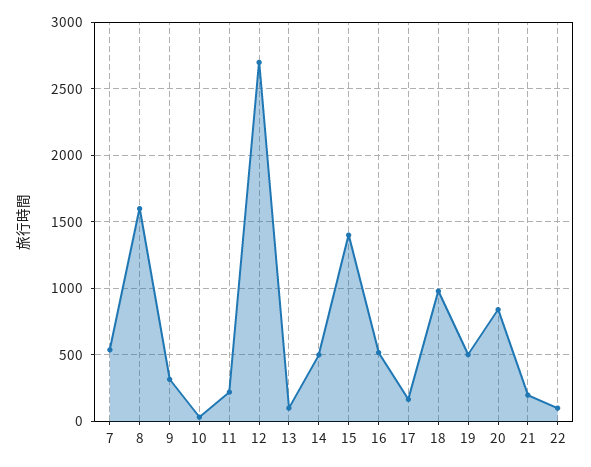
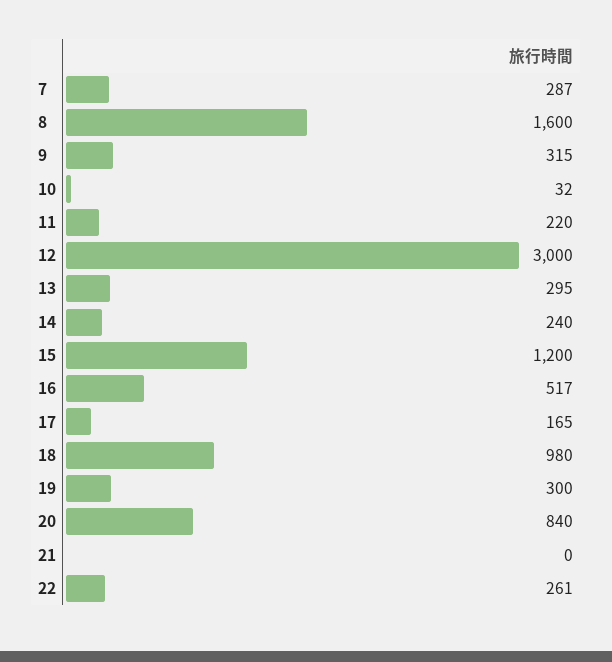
  {
-   "7": 550,
+   "7": 287,
    "8": 1600,
    "9": 315,
    "10": 32,
    "11": 220,
-   "12": 2700,
+   "12": 3000,
-   "13": 100,
+   "13": 295,
-   "14": 500,
+   "14": 240,
-   "15": 1400,
+   "15": 1200,
    "16": 517,
    "17": 165,
    "18": 980,
-   "19": 500,
+   "19": 300,
    "20": 840,
-   "21": 200,
+   "21": 0,
-   "22": 100
+   "22": 261
  }

